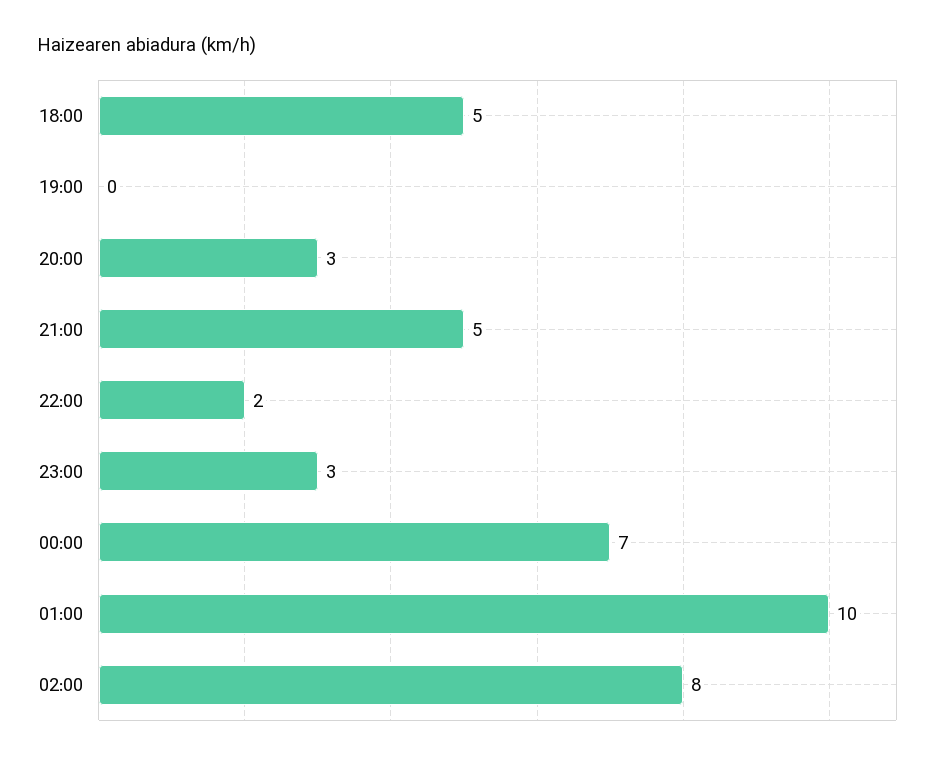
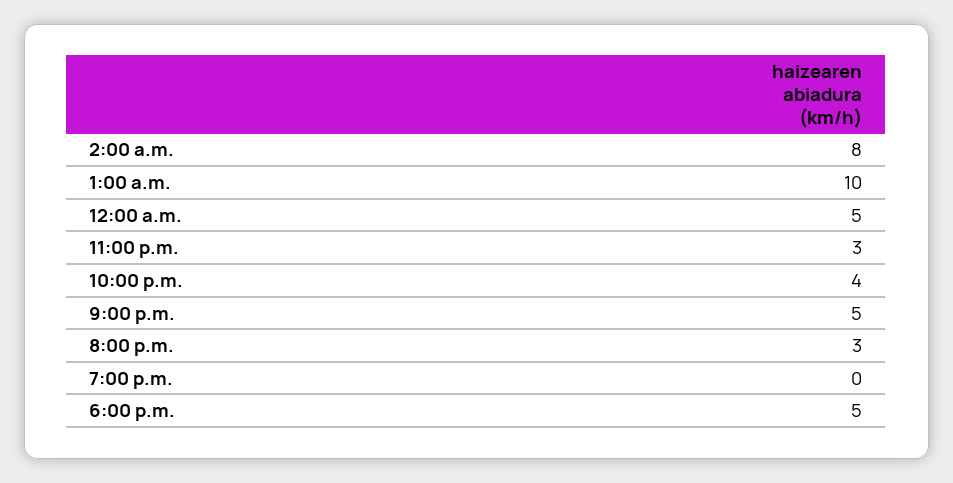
  {
    "18:00": 5,
    "19:00": 0,
    "20:00": 3,
    "21:00": 5,
-   "22:00": 2,
+   "22:00": 4,
    "23:00": 3,
-   "00:00": 7,
+   "00:00": 5,
    "01:00": 10,
    "02:00": 8
  }

